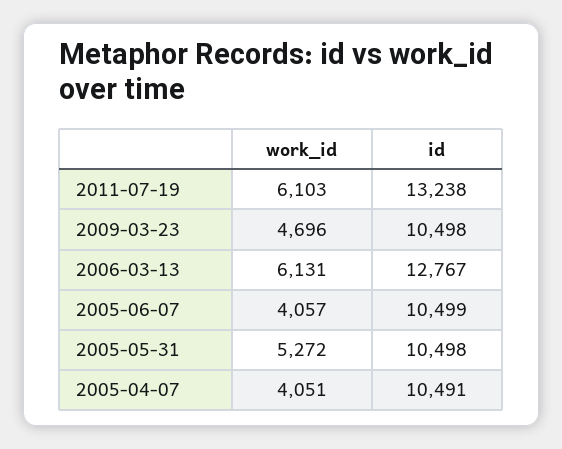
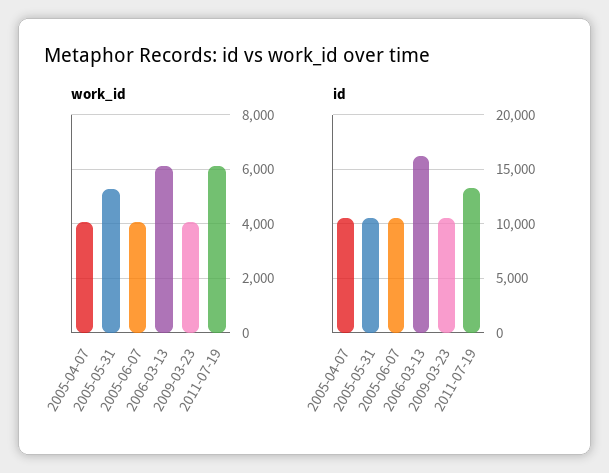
  {
    "work_id": {
      "2011-07-19": 6103,
-     "2009-03-23": 4696,
+     "2009-03-23": 4000,
      "2006-03-13": 6131,
      "2005-06-07": 4057,
      "2005-05-31": 5272,
      "2005-04-07": 4051
    },
    "id": {
      "2011-07-19": 13238,
      "2009-03-23": 10498,
-     "2006-03-13": 12767,
+     "2006-03-13": 16000,
      "2005-06-07": 10499,
      "2005-05-31": 10498,
      "2005-04-07": 10491
    }
  }

